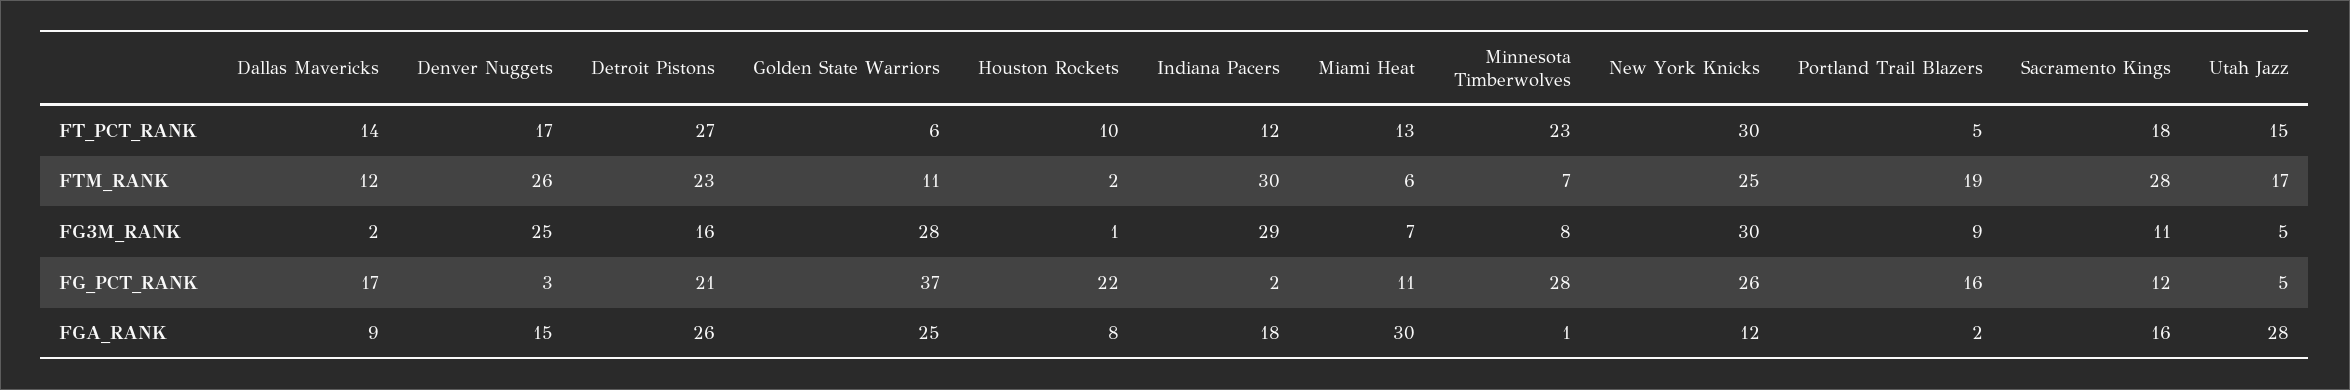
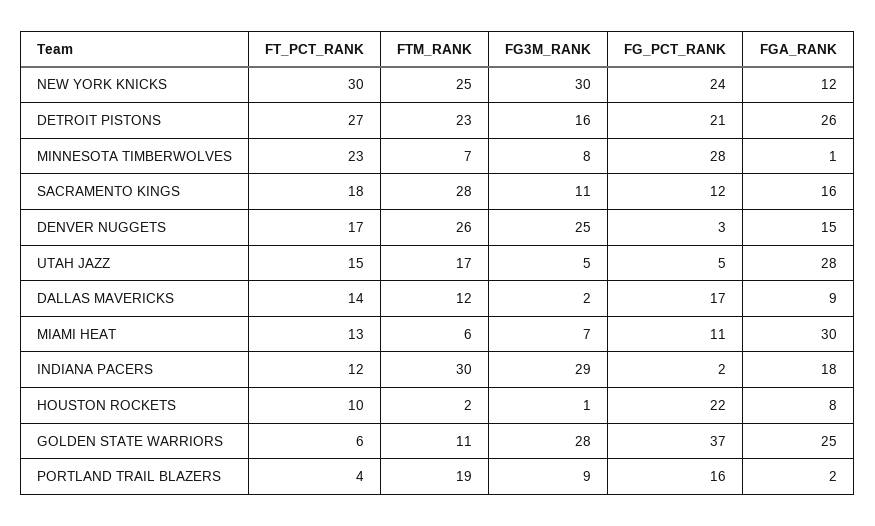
  {
    "Dallas Mavericks": {
      "FT_PCT_RANK": 14,
      "FTM_RANK": 12,
      "FG3M_RANK": 2,
      "FG_PCT_RANK": 17,
      "FGA_RANK": 9
    },
    "Denver Nuggets": {
      "FT_PCT_RANK": 17,
      "FTM_RANK": 26,
      "FG3M_RANK": 25,
      "FG_PCT_RANK": 3,
      "FGA_RANK": 15
    },
    "Detroit Pistons": {
      "FT_PCT_RANK": 27,
      "FTM_RANK": 23,
      "FG3M_RANK": 16,
      "FG_PCT_RANK": 21,
      "FGA_RANK": 26
    },
    "Golden State Warriors": {
      "FT_PCT_RANK": 6,
      "FTM_RANK": 11,
      "FG3M_RANK": 28,
      "FG_PCT_RANK": 37,
      "FGA_RANK": 25
    },
    "Houston Rockets": {
      "FT_PCT_RANK": 10,
      "FTM_RANK": 2,
      "FG3M_RANK": 1,
      "FG_PCT_RANK": 22,
      "FGA_RANK": 8
    },
    "Indiana Pacers": {
      "FT_PCT_RANK": 12,
      "FTM_RANK": 30,
      "FG3M_RANK": 29,
      "FG_PCT_RANK": 2,
      "FGA_RANK": 18
    },
    "Miami Heat": {
      "FT_PCT_RANK": 13,
      "FTM_RANK": 6,
      "FG3M_RANK": 7,
      "FG_PCT_RANK": 11,
      "FGA_RANK": 30
    },
    "Minnesota Timberwolves": {
      "FT_PCT_RANK": 23,
      "FTM_RANK": 7,
      "FG3M_RANK": 8,
      "FG_PCT_RANK": 28,
      "FGA_RANK": 1
    },
    "New York Knicks": {
      "FT_PCT_RANK": 30,
      "FTM_RANK": 25,
      "FG3M_RANK": 30,
-     "FG_PCT_RANK": 26,
+     "FG_PCT_RANK": 24,
      "FGA_RANK": 12
    },
    "Portland Trail Blazers": {
-     "FT_PCT_RANK": 5,
+     "FT_PCT_RANK": 4,
      "FTM_RANK": 19,
      "FG3M_RANK": 9,
      "FG_PCT_RANK": 16,
      "FGA_RANK": 2
    },
    "Sacramento Kings": {
      "FT_PCT_RANK": 18,
      "FTM_RANK": 28,
      "FG3M_RANK": 11,
      "FG_PCT_RANK": 12,
      "FGA_RANK": 16
    },
    "Utah Jazz": {
      "FT_PCT_RANK": 15,
      "FTM_RANK": 17,
      "FG3M_RANK": 5,
      "FG_PCT_RANK": 5,
      "FGA_RANK": 28
    }
  }

